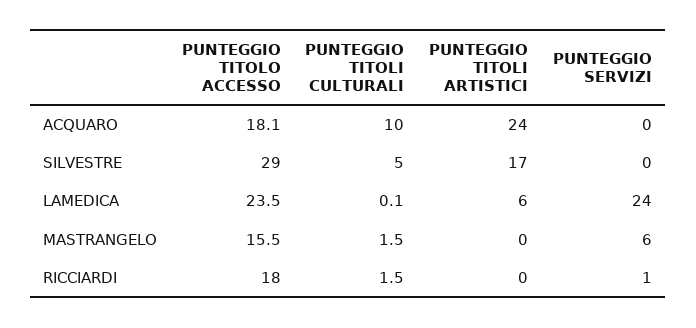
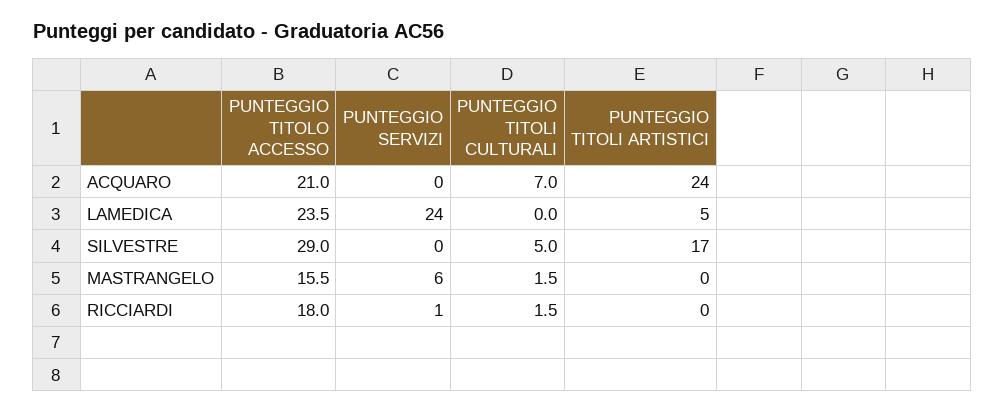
  {
    "PUNTEGGIO TITOLO ACCESSO": {
-     "ACQUARO": 18.1,
+     "ACQUARO": 21,
      "SILVESTRE": 29,
      "LAMEDICA": 23.5,
      "MASTRANGELO": 15.5,
      "RICCIARDI": 18
    },
    "PUNTEGGIO TITOLI CULTURALI": {
-     "ACQUARO": 10,
+     "ACQUARO": 7,
      "SILVESTRE": 5,
-     "LAMEDICA": 0.1,
+     "LAMEDICA": 0,
      "MASTRANGELO": 1.5,
      "RICCIARDI": 1.5
    },
    "PUNTEGGIO TITOLI ARTISTICI": {
      "ACQUARO": 24,
      "SILVESTRE": 17,
-     "LAMEDICA": 6,
+     "LAMEDICA": 5,
      "MASTRANGELO": 0,
      "RICCIARDI": 0
    },
    "PUNTEGGIO SERVIZI": {
      "ACQUARO": 0,
      "SILVESTRE": 0,
      "LAMEDICA": 24,
      "MASTRANGELO": 6,
      "RICCIARDI": 1
    }
  }

